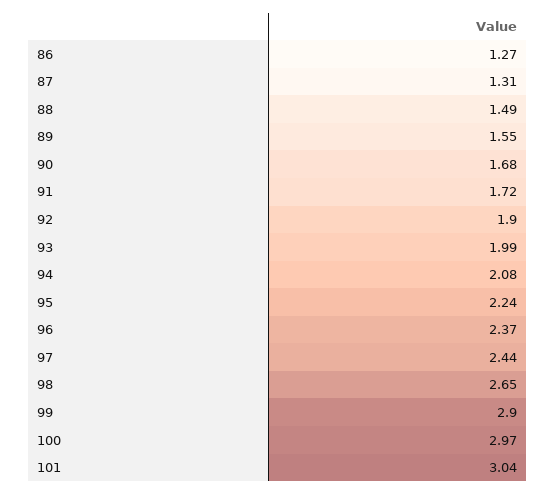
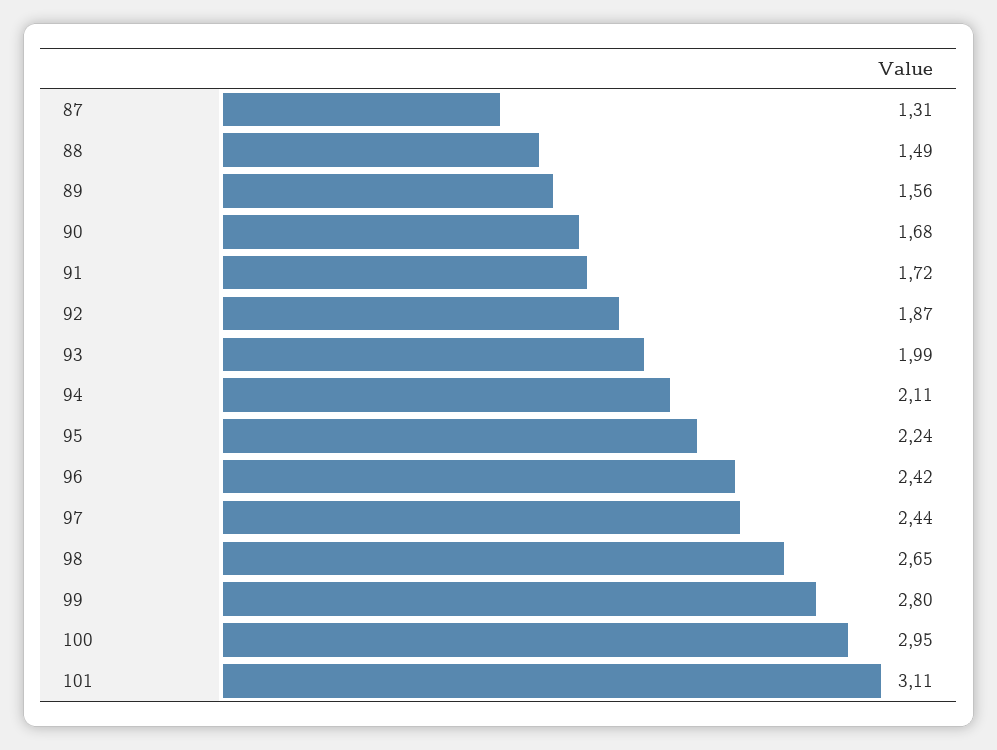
  {
-   "86": 1.27,
    "87": 1.31,
    "88": 1.49,
-   "89": 1.55,
+   "89": 1.56,
    "90": 1.68,
    "91": 1.72,
-   "92": 1.9,
+   "92": 1.87,
    "93": 1.99,
-   "94": 2.08,
+   "94": 2.11,
    "95": 2.24,
-   "96": 2.37,
+   "96": 2.42,
    "97": 2.44,
    "98": 2.65,
-   "99": 2.9,
+   "99": 2.8,
-   "100": 2.97,
+   "100": 2.95,
-   "101": 3.04
+   "101": 3.11
  }

